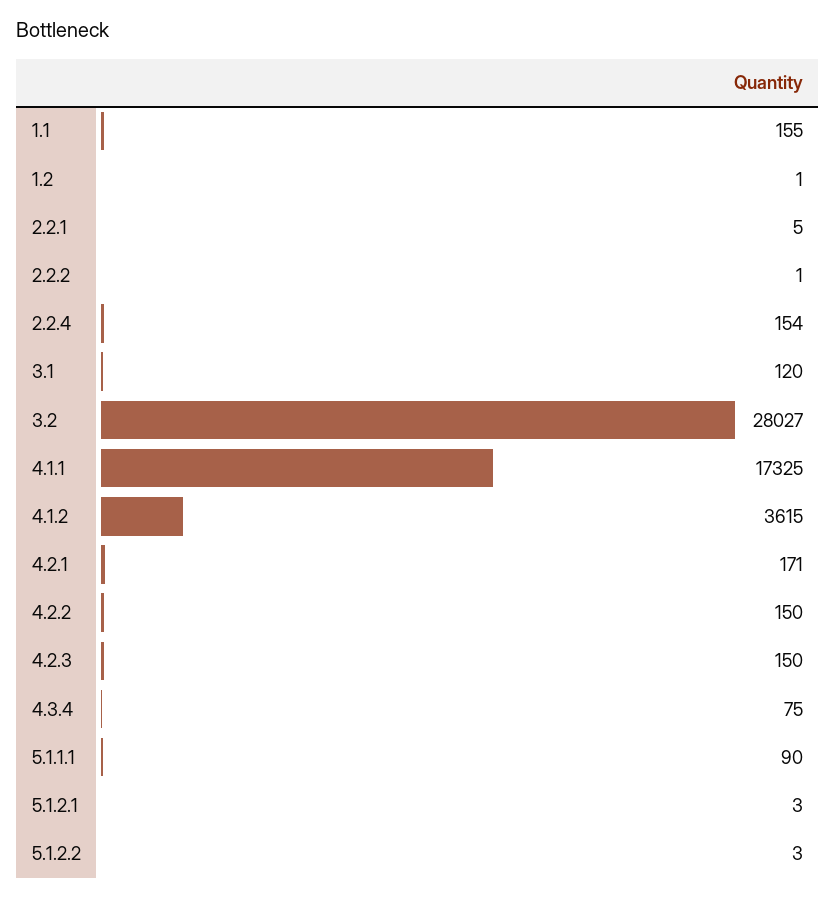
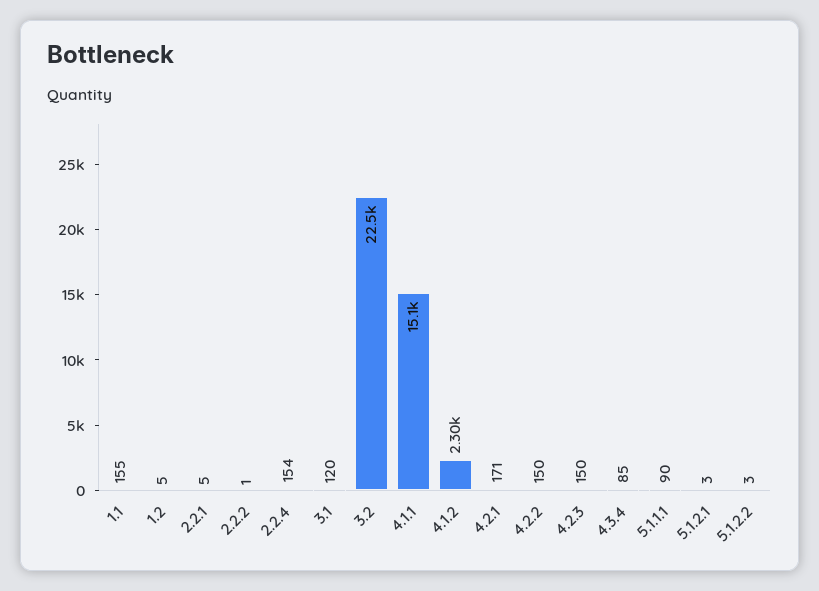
  {
    "1.1": 155,
-   "1.2": 1,
+   "1.2": 5,
    "2.2.1": 5,
    "2.2.2": 1,
    "2.2.4": 154,
    "3.1": 120,
-   "3.2": 28027,
+   "3.2": 22500,
-   "4.1.1": 17325,
+   "4.1.1": 15100,
-   "4.1.2": 3615,
+   "4.1.2": 2300,
    "4.2.1": 171,
    "4.2.2": 150,
    "4.2.3": 150,
-   "4.3.4": 75,
+   "4.3.4": 85,
    "5.1.1.1": 90,
    "5.1.2.1": 3,
    "5.1.2.2": 3
  }

